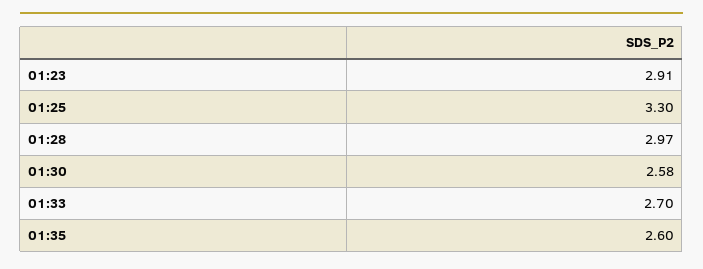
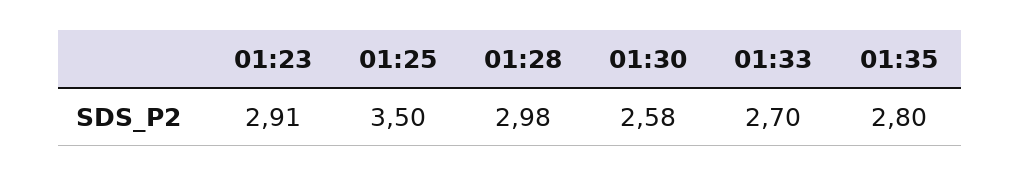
  {
    "01:23": 2.91,
-   "01:25": 3.3,
+   "01:25": 3.5,
-   "01:28": 2.97,
+   "01:28": 2.98,
    "01:30": 2.58,
    "01:33": 2.7,
-   "01:35": 2.6
+   "01:35": 2.8
  }

